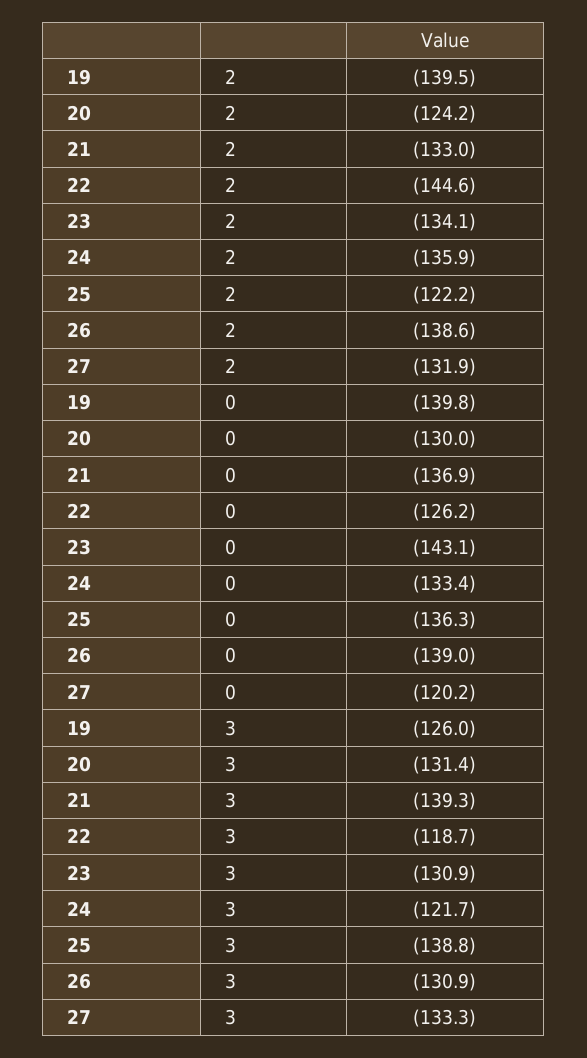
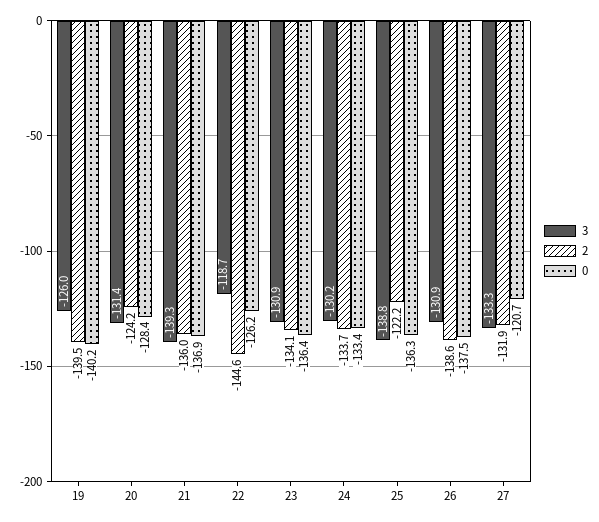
  {
    "2": {
      "19": -139.5,
      "20": -124.2,
-     "21": -133,
+     "21": -136,
      "22": -144.6,
      "23": -134.1,
-     "24": -135.9,
+     "24": -133.7,
      "25": -122.2,
      "26": -138.6,
      "27": -131.9
    },
    "0": {
-     "19": -139.8,
+     "19": -140.2,
-     "20": -130,
+     "20": -128.4,
      "21": -136.9,
      "22": -126.2,
-     "23": -143.1,
+     "23": -136.4,
      "24": -133.4,
      "25": -136.3,
-     "26": -139,
+     "26": -137.5,
-     "27": -120.2
+     "27": -120.7
    },
    "3": {
      "19": -126,
      "20": -131.4,
      "21": -139.3,
      "22": -118.7,
      "23": -130.9,
-     "24": -121.7,
+     "24": -130.2,
      "25": -138.8,
      "26": -130.9,
      "27": -133.3
    }
  }

